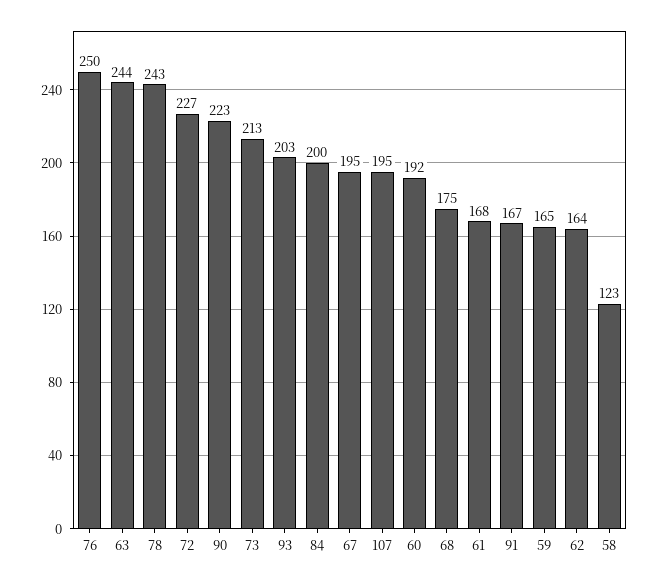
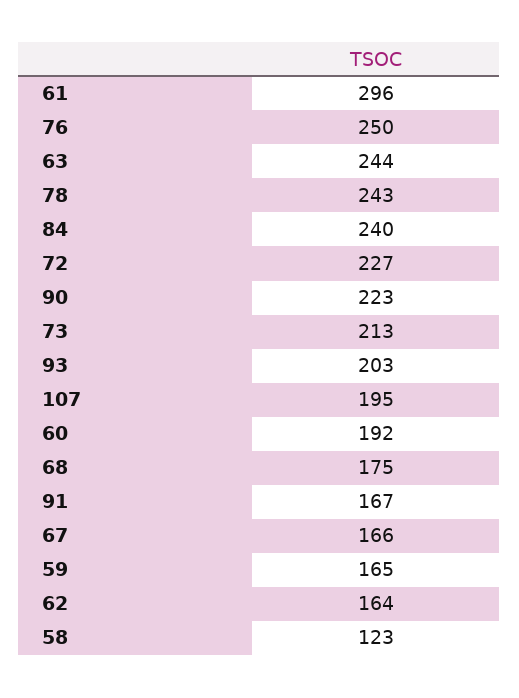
  {
    "76": 250,
    "63": 244,
    "78": 243,
    "72": 227,
    "90": 223,
    "73": 213,
    "93": 203,
-   "84": 200,
+   "84": 240,
-   "67": 195,
+   "67": 166,
    "107": 195,
    "60": 192,
    "68": 175,
-   "61": 168,
+   "61": 296,
    "91": 167,
    "59": 165,
    "62": 164,
    "58": 123
  }

